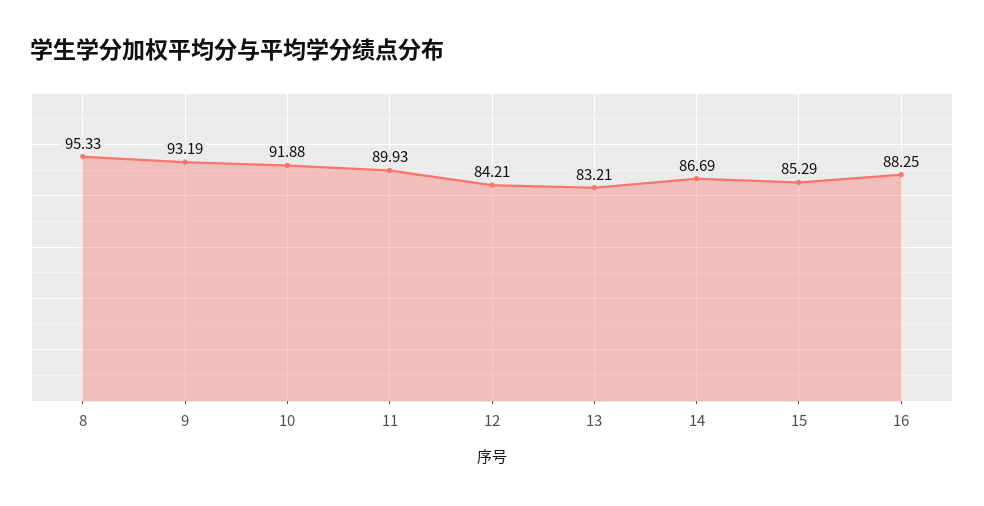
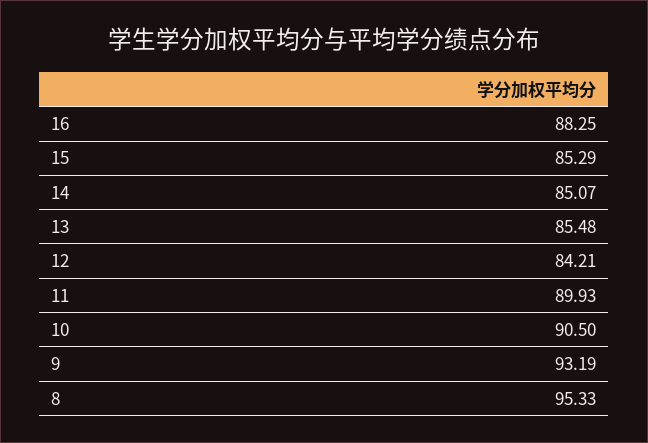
  {
    "8": 95.33,
    "9": 93.19,
-   "10": 91.88,
+   "10": 90.5,
    "11": 89.93,
    "12": 84.21,
-   "13": 83.21,
+   "13": 85.48,
-   "14": 86.69,
+   "14": 85.07,
    "15": 85.29,
    "16": 88.25
  }

